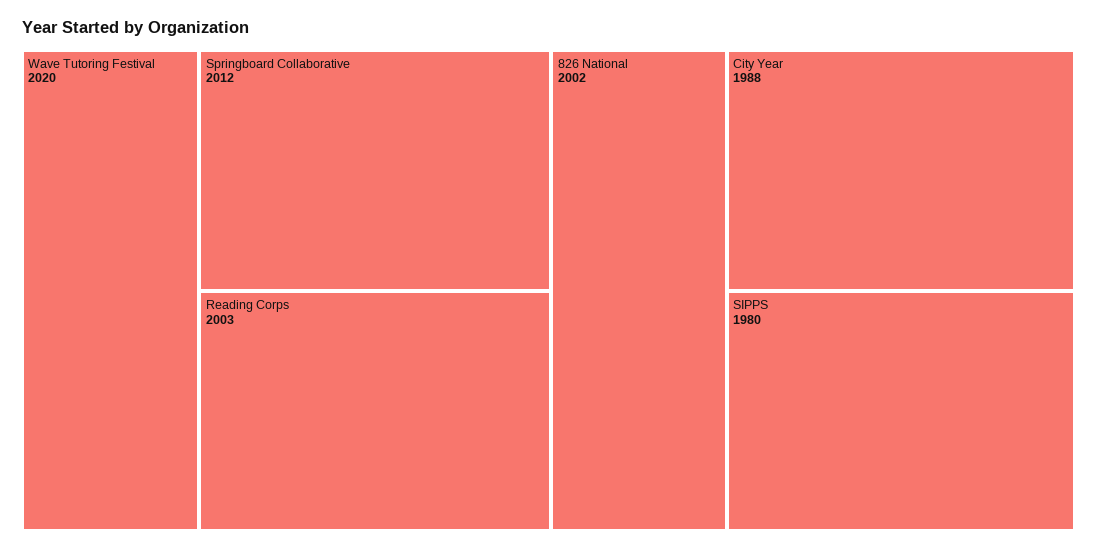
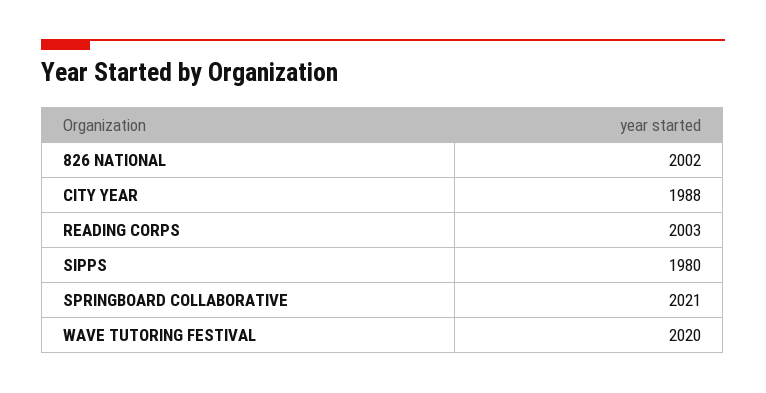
  {
    "Wave Tutoring Festival": 2020,
-   "Springboard Collaborative": 2012,
+   "Springboard Collaborative": 2021,
    "Reading Corps": 2003,
    "826 National": 2002,
    "City Year": 1988,
    "SIPPS": 1980
  }

